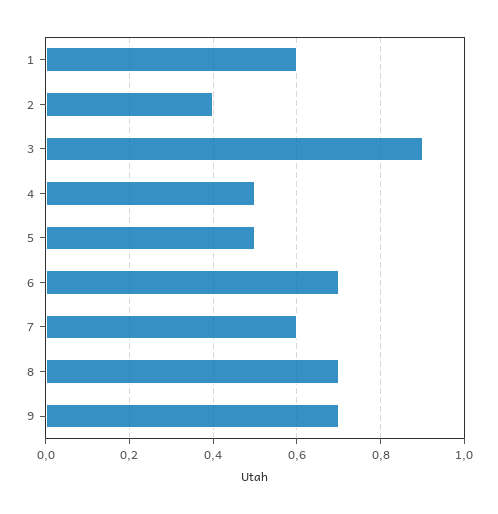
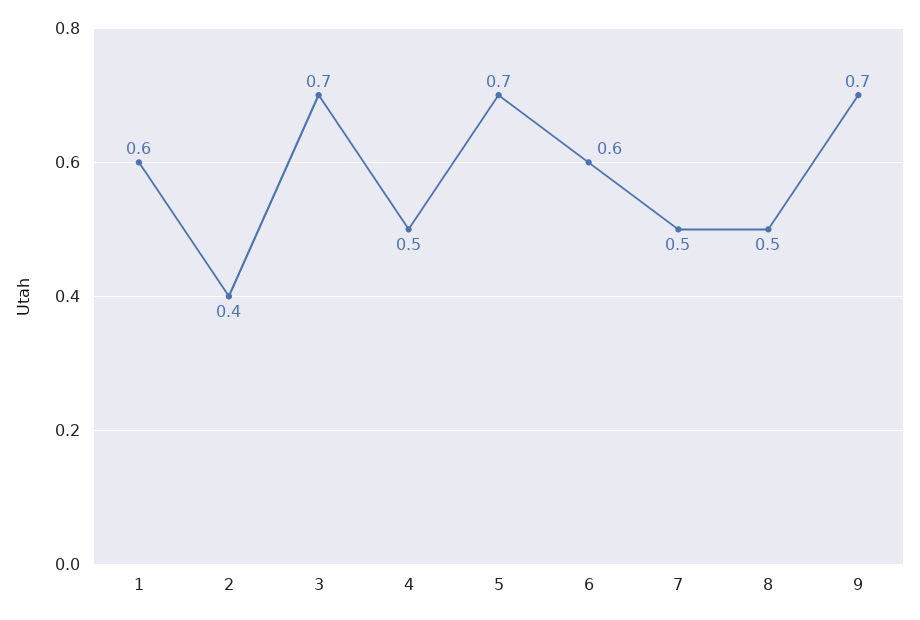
  {
    "1": 0.6,
    "2": 0.4,
-   "3": 0.9,
+   "3": 0.7,
    "4": 0.5,
-   "5": 0.5,
+   "5": 0.7,
-   "6": 0.7,
+   "6": 0.6,
-   "7": 0.6,
+   "7": 0.5,
-   "8": 0.7,
+   "8": 0.5,
    "9": 0.7
  }

